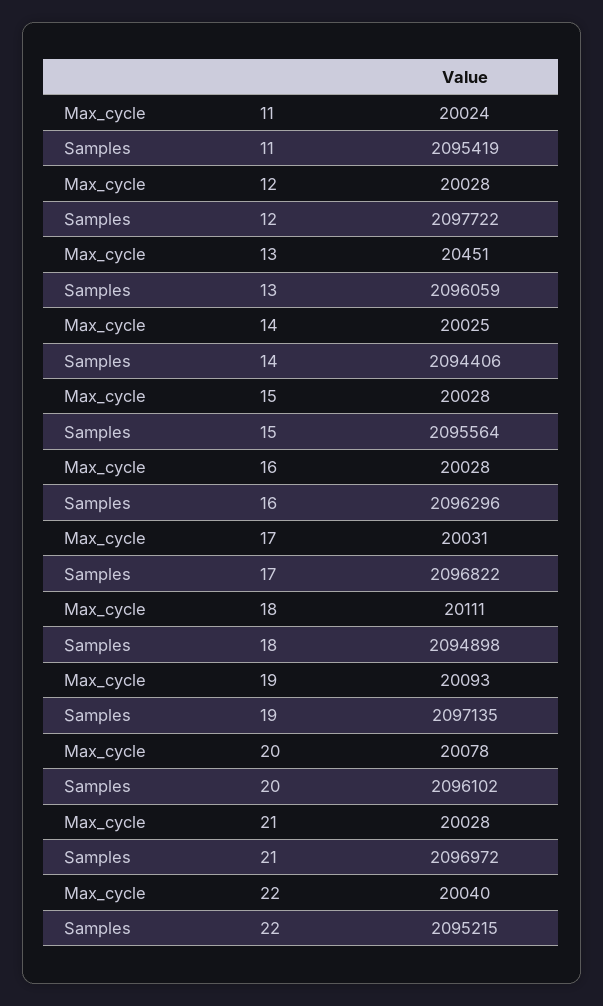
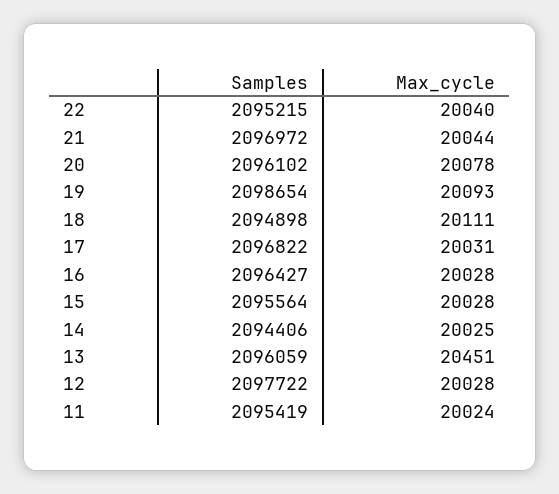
  {
    "Max_cycle": {
      "11": 20024,
      "12": 20028,
      "13": 20451,
      "14": 20025,
      "15": 20028,
      "16": 20028,
      "17": 20031,
      "18": 20111,
      "19": 20093,
      "20": 20078,
-     "21": 20028,
+     "21": 20044,
      "22": 20040
    },
    "Samples": {
      "11": 2095419,
      "12": 2097722,
      "13": 2096059,
      "14": 2094406,
      "15": 2095564,
-     "16": 2096296,
+     "16": 2096427,
      "17": 2096822,
      "18": 2094898,
-     "19": 2097135,
+     "19": 2098654,
      "20": 2096102,
      "21": 2096972,
      "22": 2095215
    }
  }

